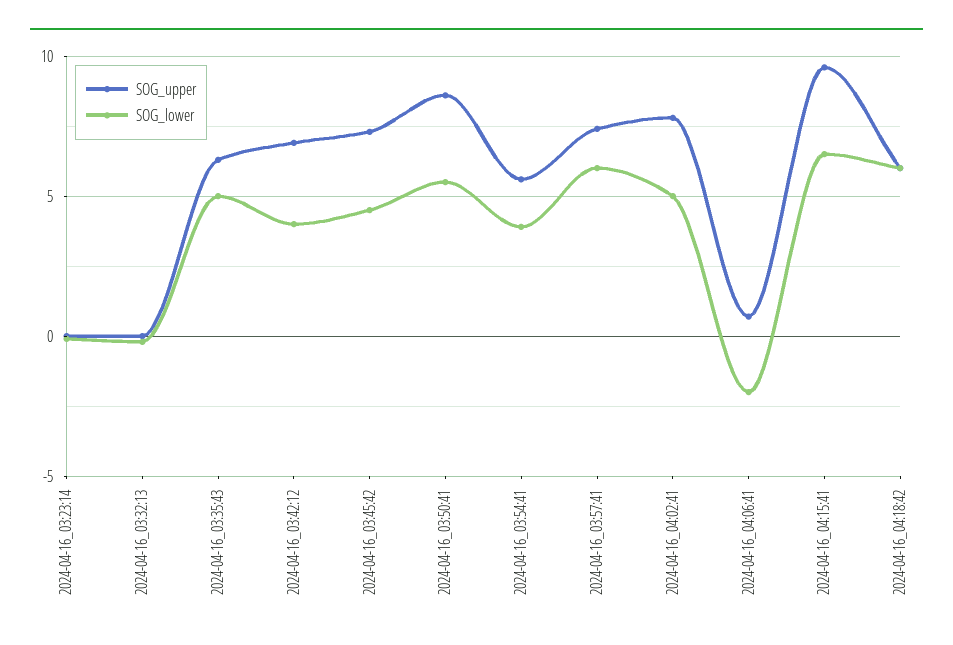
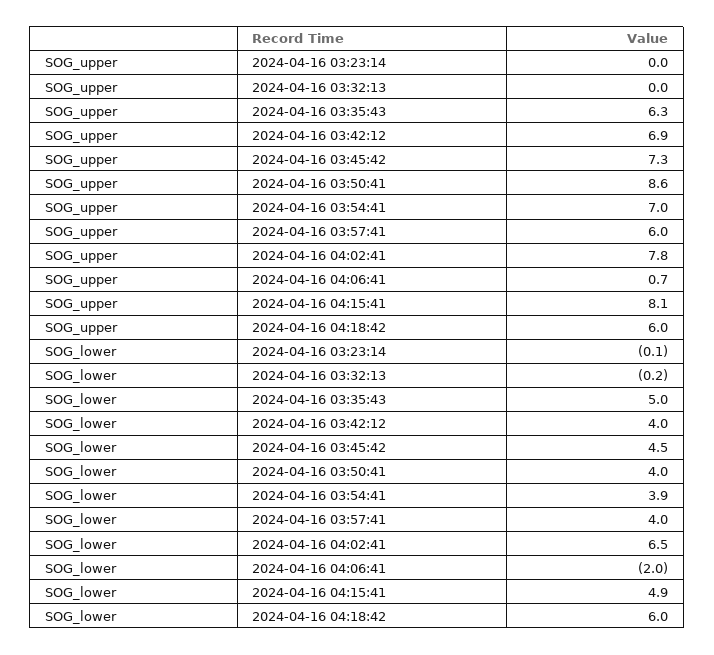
  {
    "SOG_upper": {
      "2024-04-16_03:23:14": 0,
      "2024-04-16_03:32:13": 0,
      "2024-04-16_03:35:43": 6.3,
      "2024-04-16_03:42:12": 6.9,
      "2024-04-16_03:45:42": 7.3,
      "2024-04-16_03:50:41": 8.6,
-     "2024-04-16_03:54:41": 5.5,
+     "2024-04-16_03:54:41": 7,
-     "2024-04-16_03:57:41": 7.5,
+     "2024-04-16_03:57:41": 6,
      "2024-04-16_04:02:41": 7.8,
      "2024-04-16_04:06:41": 0.7,
-     "2024-04-16_04:15:41": 9.5,
+     "2024-04-16_04:15:41": 8.1,
      "2024-04-16_04:18:42": 6
    },
    "SOG_lower": {
      "2024-04-16_03:23:14": -0.1,
      "2024-04-16_03:32:13": -0.2,
      "2024-04-16_03:35:43": 5,
      "2024-04-16_03:42:12": 4,
      "2024-04-16_03:45:42": 4.5,
-     "2024-04-16_03:50:41": 5.5,
+     "2024-04-16_03:50:41": 4,
      "2024-04-16_03:54:41": 3.9,
-     "2024-04-16_03:57:41": 6,
+     "2024-04-16_03:57:41": 4,
-     "2024-04-16_04:02:41": 5,
+     "2024-04-16_04:02:41": 6.5,
      "2024-04-16_04:06:41": -2,
-     "2024-04-16_04:15:41": 6.5,
+     "2024-04-16_04:15:41": 4.9,
      "2024-04-16_04:18:42": 6
    }
  }

